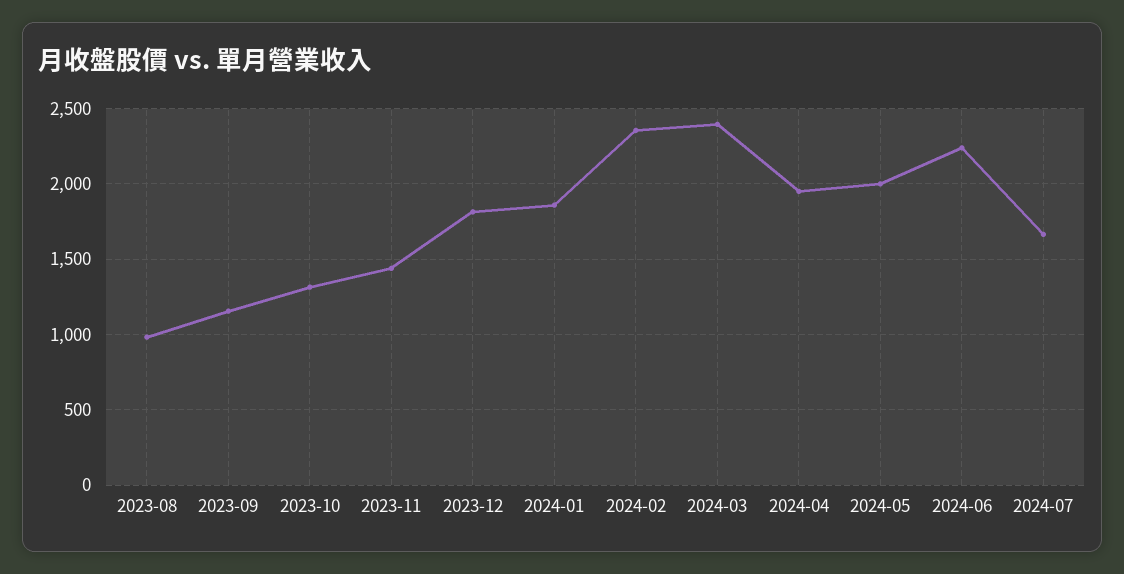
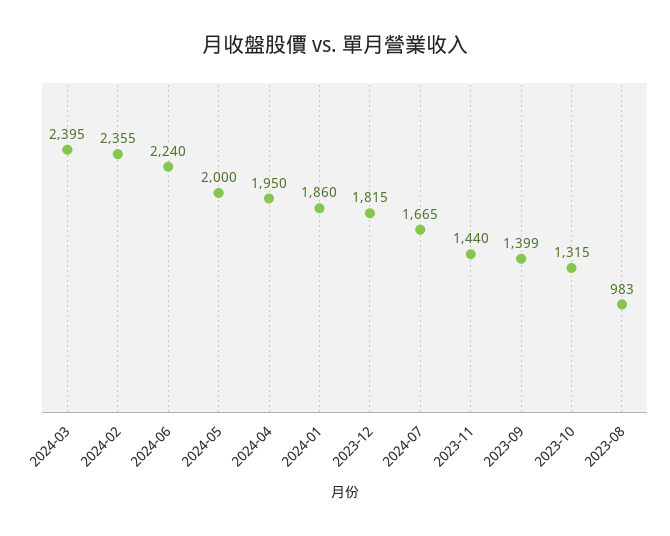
  {
    "2023-08": 983,
-   "2023-09": 1150,
+   "2023-09": 1399,
    "2023-10": 1315,
    "2023-11": 1440,
    "2023-12": 1815,
    "2024-01": 1860,
    "2024-02": 2355,
    "2024-03": 2395,
    "2024-04": 1950,
    "2024-05": 2000,
    "2024-06": 2240,
    "2024-07": 1665
  }

